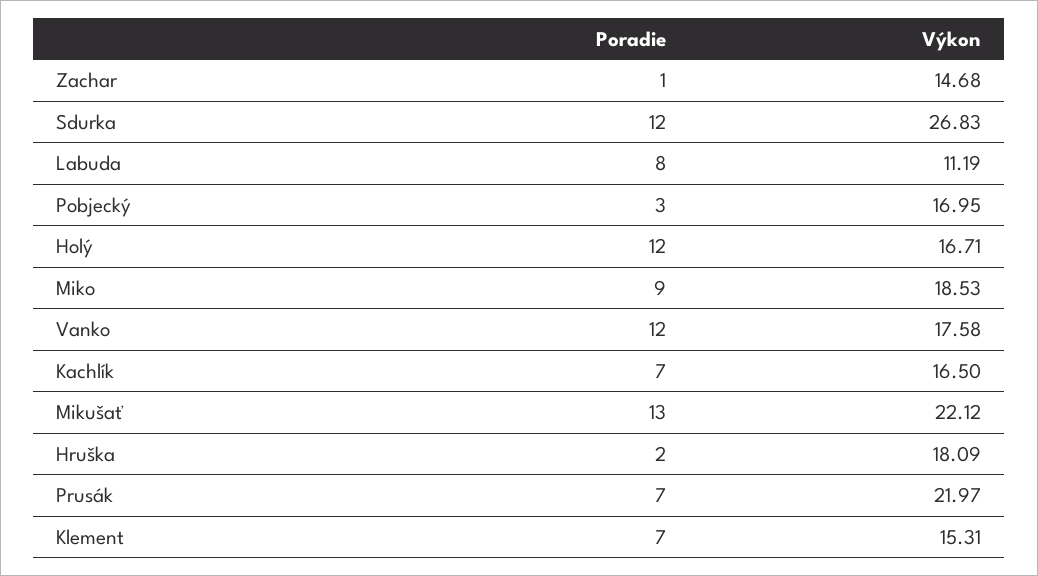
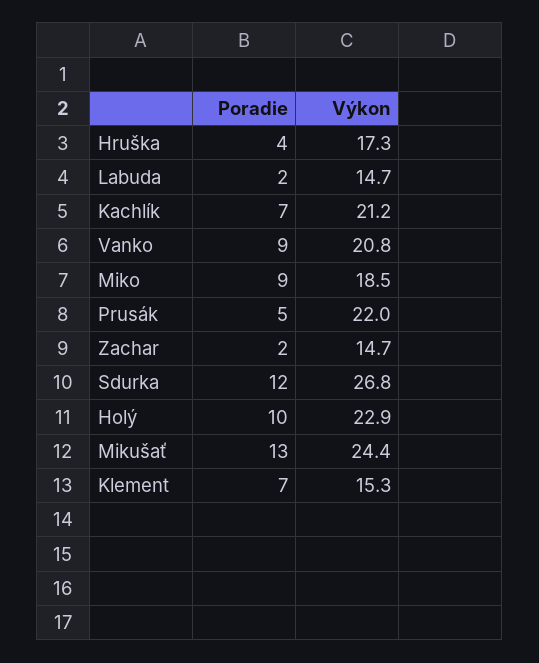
  {
    "Poradie": {
-     "Zachar": 1,
+     "Zachar": 2,
      "Sdurka": 12,
-     "Labuda": 8,
+     "Labuda": 2,
-     "Pobjecký": 3,
-     "Holý": 12,
+     "Holý": 10,
      "Miko": 9,
-     "Vanko": 12,
+     "Vanko": 9,
      "Kachlík": 7,
      "Mikušať": 13,
-     "Hruška": 2,
+     "Hruška": 4,
-     "Prusák": 7,
+     "Prusák": 5,
      "Klement": 7
    },
    "Výkon": {
      "Zachar": 14.68,
      "Sdurka": 26.83,
-     "Labuda": 11.19,
+     "Labuda": 14.7,
-     "Pobjecký": 16.95,
-     "Holý": 16.71,
+     "Holý": 22.9,
      "Miko": 18.53,
-     "Vanko": 17.58,
+     "Vanko": 20.8,
-     "Kachlík": 16.5,
+     "Kachlík": 21.2,
-     "Mikušať": 22.12,
+     "Mikušať": 24.4,
-     "Hruška": 18.09,
+     "Hruška": 17.3,
      "Prusák": 21.97,
      "Klement": 15.31
    }
  }

